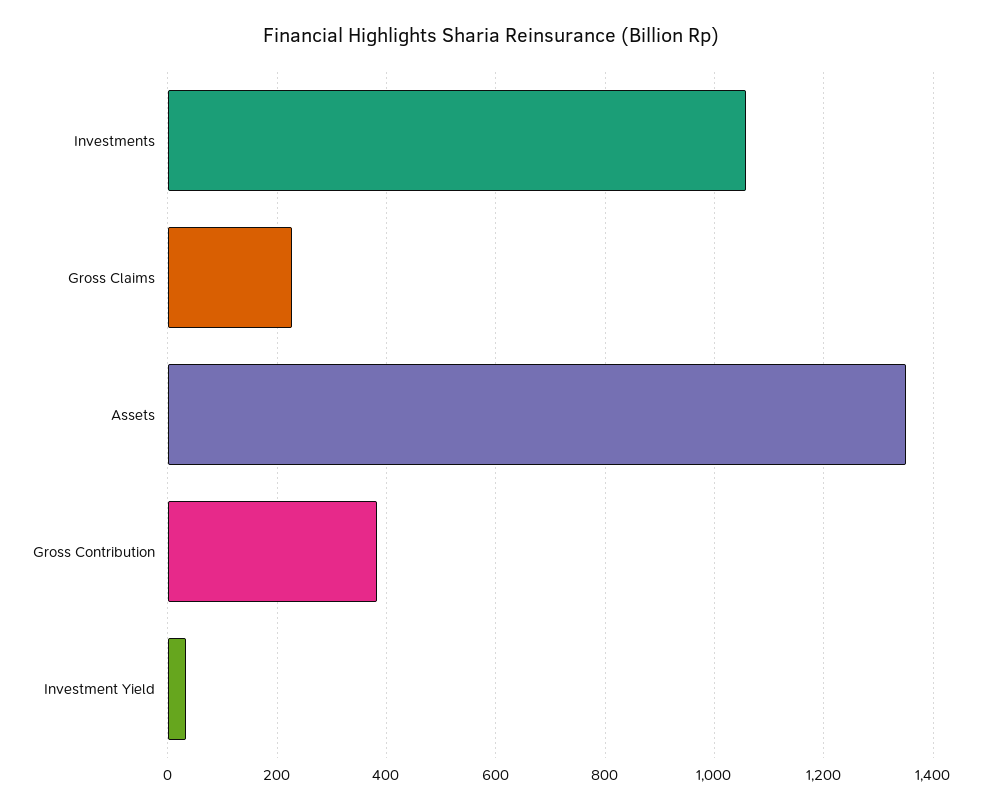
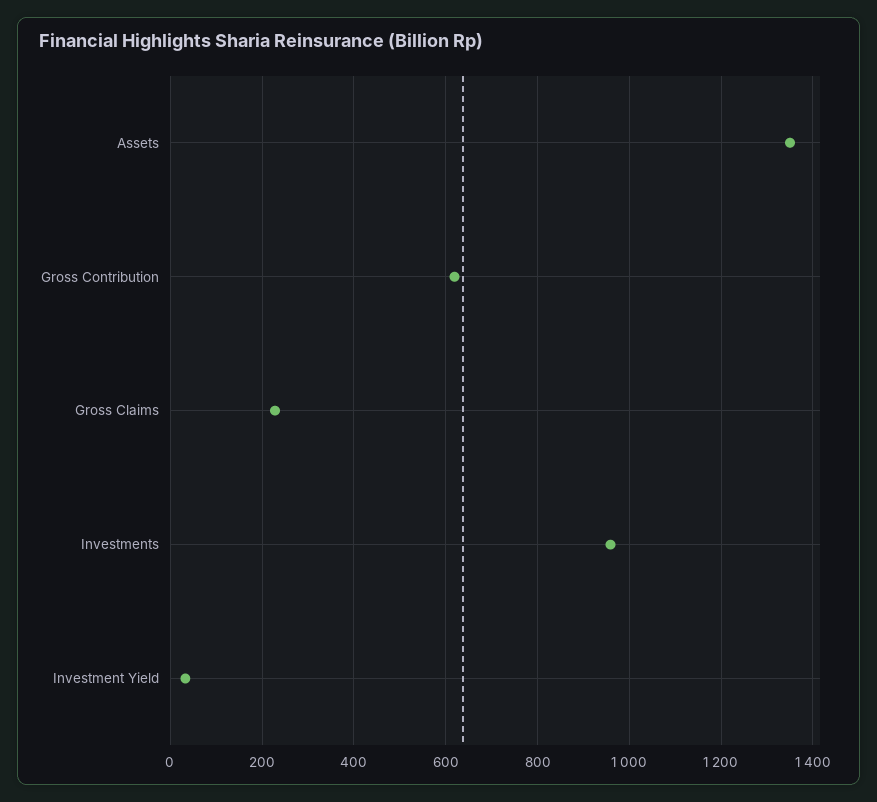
  {
-   "Investments": 1060,
+   "Investments": 960,
    "Gross Claims": 220,
    "Assets": 1360,
-   "Gross Contribution": 380,
+   "Gross Contribution": 620,
    "Investment Yield": 40
  }

